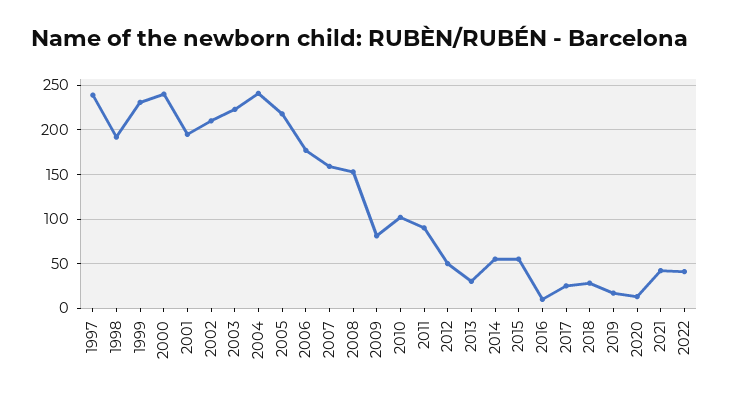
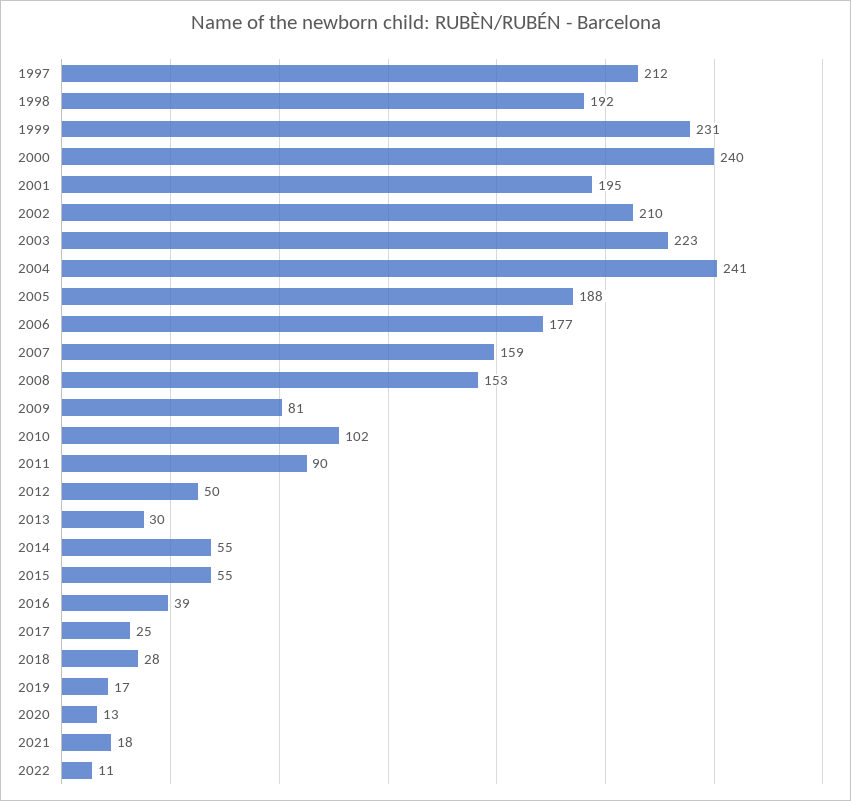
  {
-   "1997": 240,
+   "1997": 212,
    "1998": 192,
    "1999": 231,
    "2000": 240,
    "2001": 195,
    "2002": 210,
    "2003": 223,
    "2004": 241,
-   "2005": 220,
+   "2005": 188,
    "2006": 177,
    "2007": 159,
    "2008": 153,
    "2009": 81,
    "2010": 102,
    "2011": 90,
    "2012": 50,
    "2013": 30,
    "2014": 55,
    "2015": 55,
-   "2016": 10,
+   "2016": 39,
    "2017": 25,
    "2018": 28,
    "2019": 17,
    "2020": 13,
-   "2021": 40,
+   "2021": 18,
-   "2022": 40
+   "2022": 11
  }

